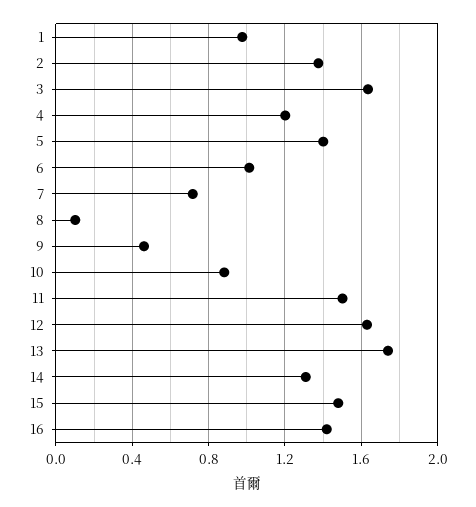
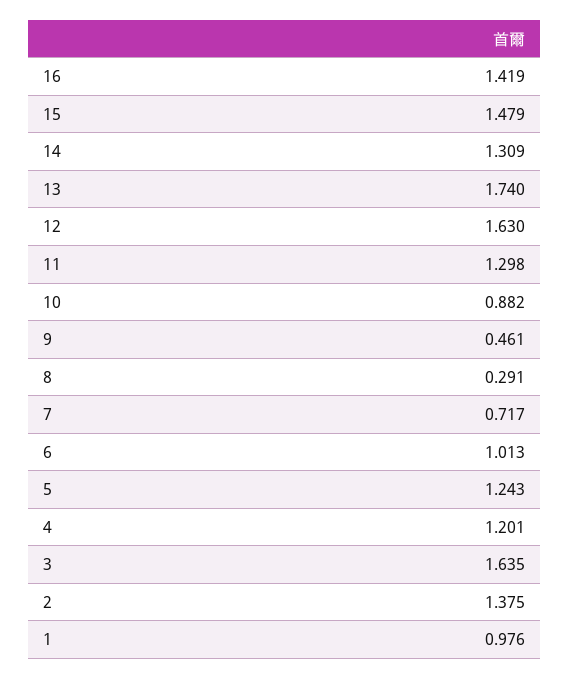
  {
    "1": 0.976,
    "2": 1.375,
    "3": 1.635,
    "4": 1.201,
-   "5": 1.4,
+   "5": 1.243,
    "6": 1.013,
    "7": 0.717,
-   "8": 0.1,
+   "8": 0.291,
    "9": 0.461,
    "10": 0.882,
-   "11": 1.5,
+   "11": 1.298,
    "12": 1.63,
    "13": 1.74,
    "14": 1.309,
    "15": 1.479,
    "16": 1.419
  }

